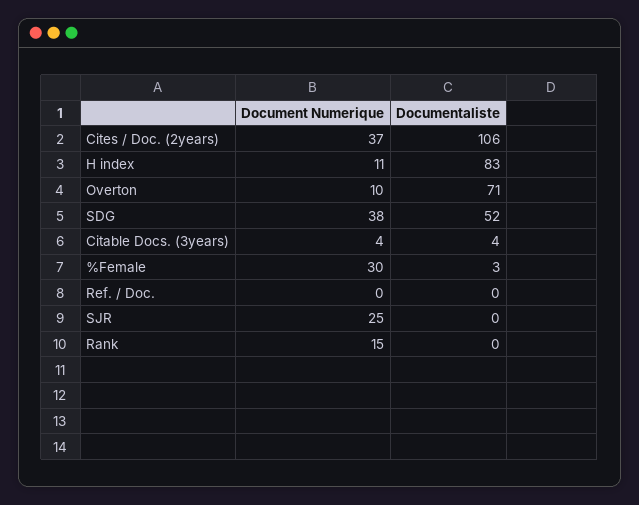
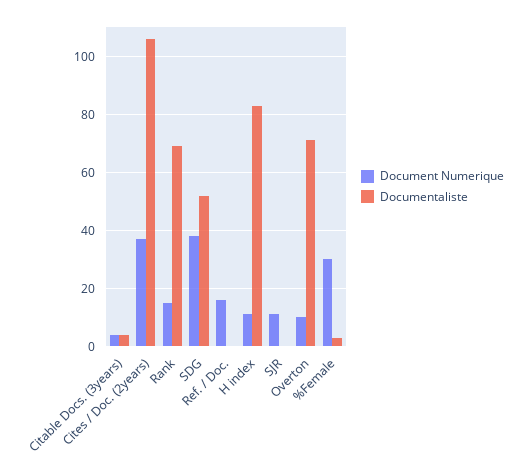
  {
    "Document Numerique": {
      "Cites / Doc. (2years)": 37,
      "H index": 11,
      "Overton": 10,
      "SDG": 38,
      "Citable Docs. (3years)": 4,
      "%Female": 30,
-     "Ref. / Doc.": 0,
+     "Ref. / Doc.": 15,
-     "SJR": 25,
+     "SJR": 10,
      "Rank": 15
    },
    "Documentaliste": {
      "Cites / Doc. (2years)": 106,
      "H index": 83,
      "Overton": 71,
      "SDG": 52,
      "Citable Docs. (3years)": 4,
      "%Female": 3,
      "Ref. / Doc.": 0,
      "SJR": 0,
-     "Rank": 0
+     "Rank": 70
    }
  }

